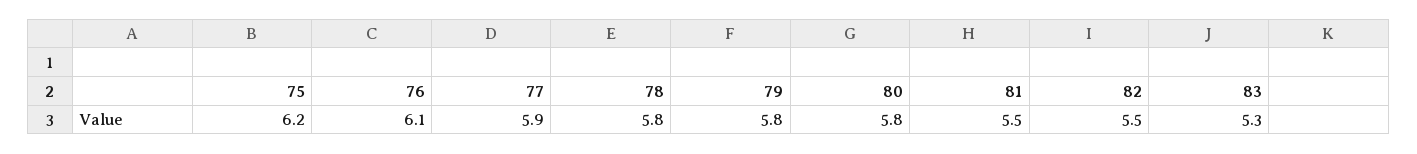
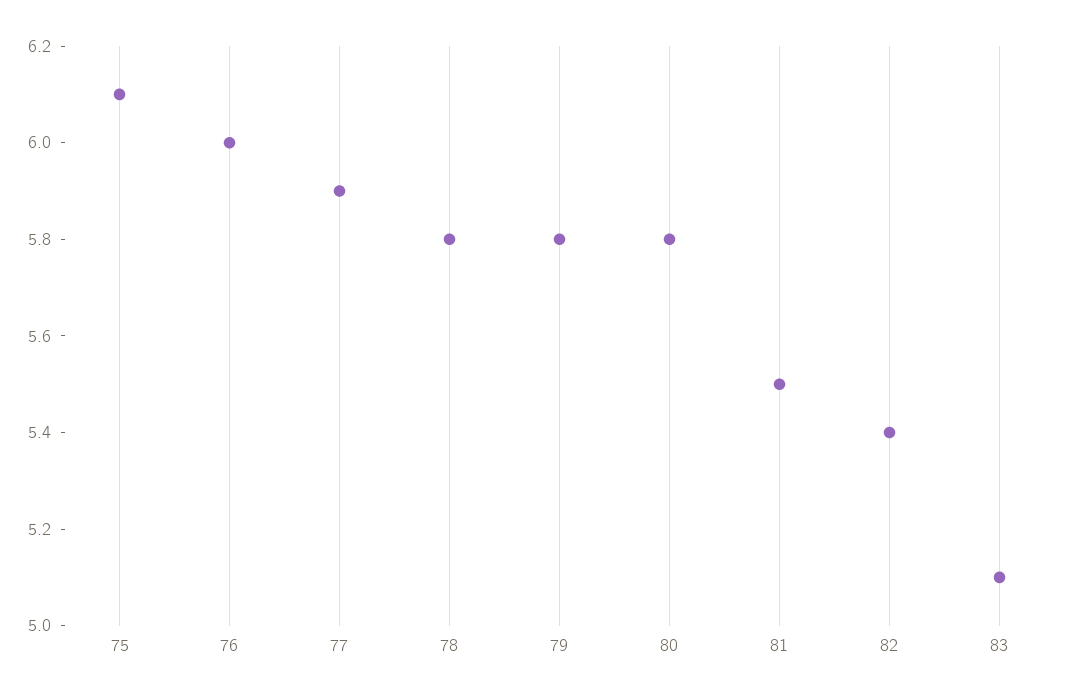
  {
-   "75": 6.2,
+   "75": 6.1,
-   "76": 6.1,
+   "76": 6,
    "77": 5.9,
    "78": 5.8,
    "79": 5.8,
    "80": 5.8,
    "81": 5.5,
-   "82": 5.5,
+   "82": 5.4,
-   "83": 5.3
+   "83": 5.1
  }

